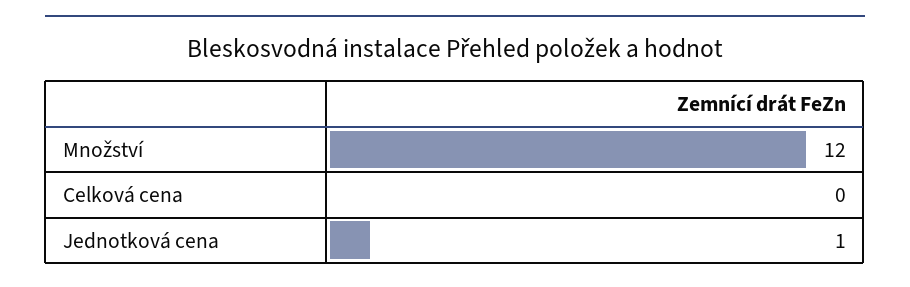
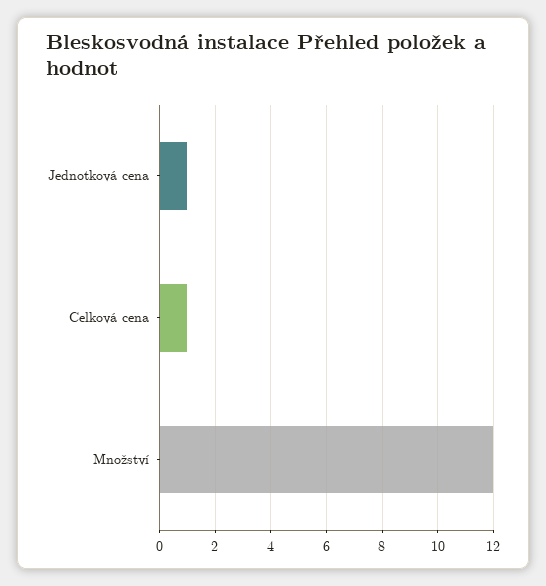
  {
    "Množství": 12,
-   "Celková cena": 0,
+   "Celková cena": 1,
    "Jednotková cena": 1
  }

